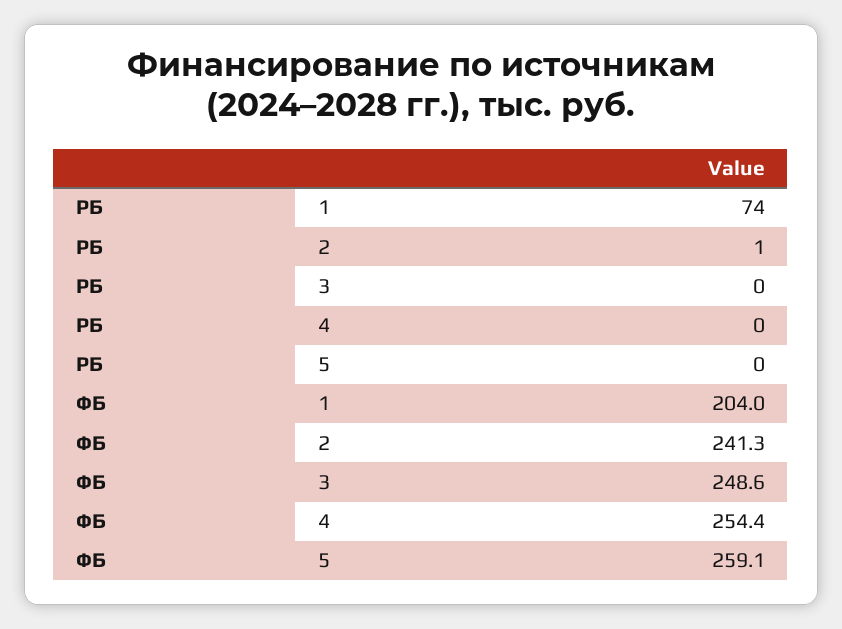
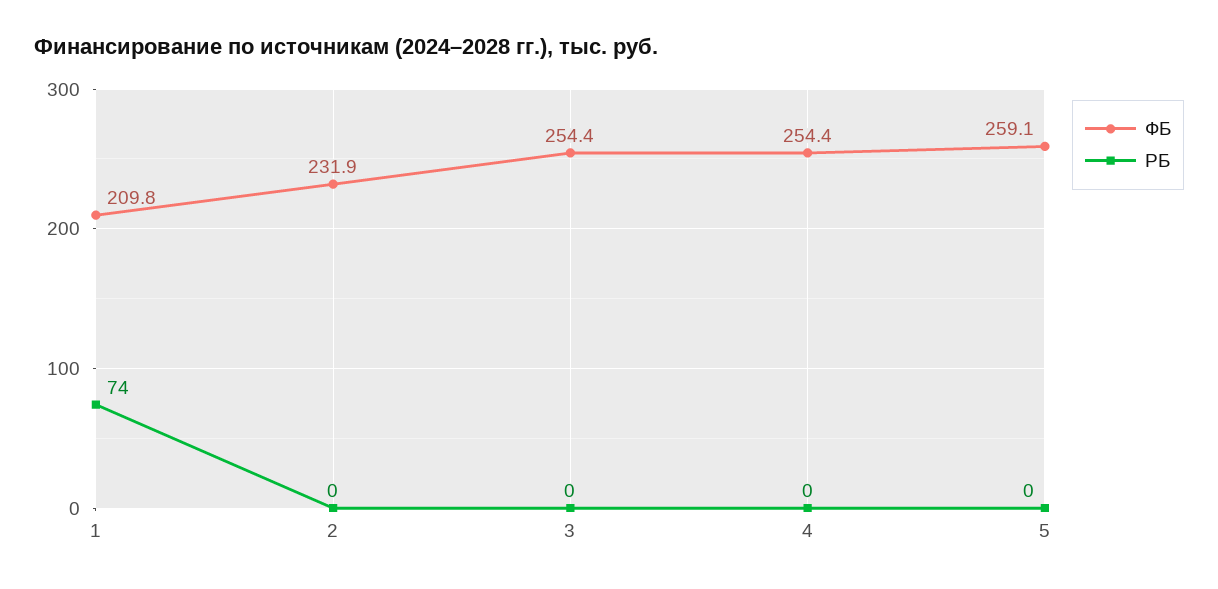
  {
    "РБ": {
      "1": 74,
-     "2": 1,
+     "2": 0,
      "3": 0,
      "4": 0,
      "5": 0
    },
    "ФБ": {
-     "1": 204,
+     "1": 209.8,
-     "2": 241.3,
+     "2": 231.9,
-     "3": 248.6,
+     "3": 254.4,
      "4": 254.4,
      "5": 259.1
    }
  }

